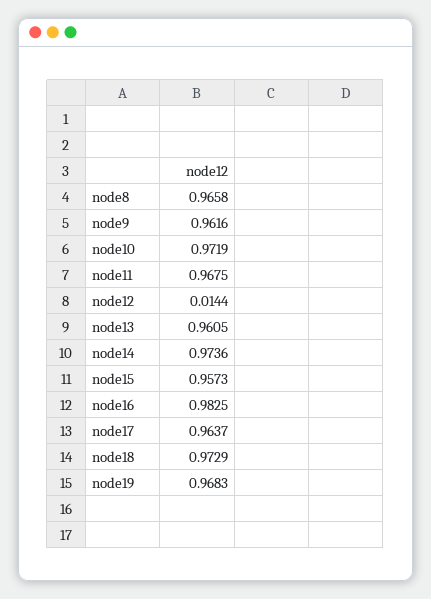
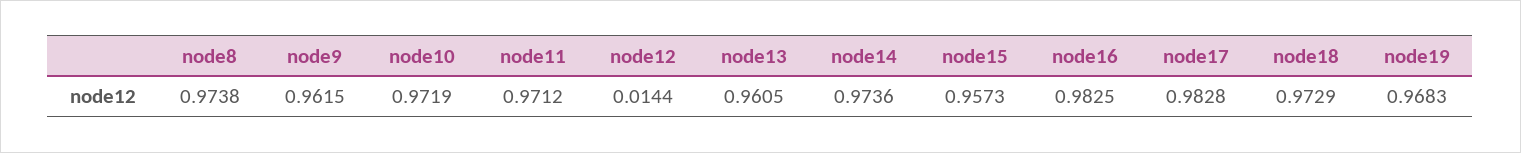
  {
-   "node8": 0.9658,
+   "node8": 0.9738,
-   "node9": 0.9616,
+   "node9": 0.9615,
    "node10": 0.9719,
-   "node11": 0.9675,
+   "node11": 0.9712,
    "node12": 0.0144,
    "node13": 0.9605,
    "node14": 0.9736,
    "node15": 0.9573,
    "node16": 0.9825,
-   "node17": 0.9637,
+   "node17": 0.9828,
    "node18": 0.9729,
    "node19": 0.9683
  }

